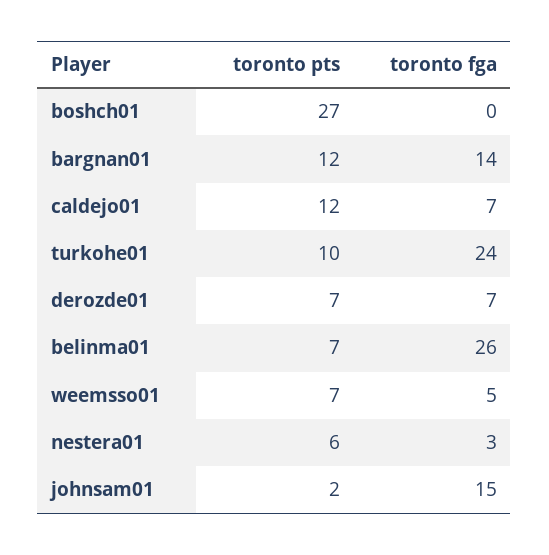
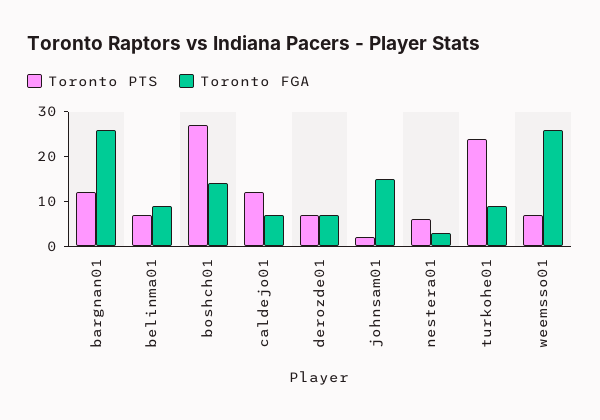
  {
    "toronto pts": {
      "boshch01": 27,
      "bargnan01": 12,
      "caldejo01": 12,
-     "turkohe01": 10,
+     "turkohe01": 25,
      "derozde01": 7,
      "belinma01": 7,
      "weemsso01": 7,
      "nestera01": 6,
      "johnsam01": 2
    },
    "toronto fga": {
-     "boshch01": 0,
+     "boshch01": 15,
-     "bargnan01": 14,
+     "bargnan01": 25,
      "caldejo01": 7,
-     "turkohe01": 24,
+     "turkohe01": 10,
      "derozde01": 7,
-     "belinma01": 26,
+     "belinma01": 10,
-     "weemsso01": 5,
+     "weemsso01": 25,
      "nestera01": 3,
      "johnsam01": 15
    }
  }

